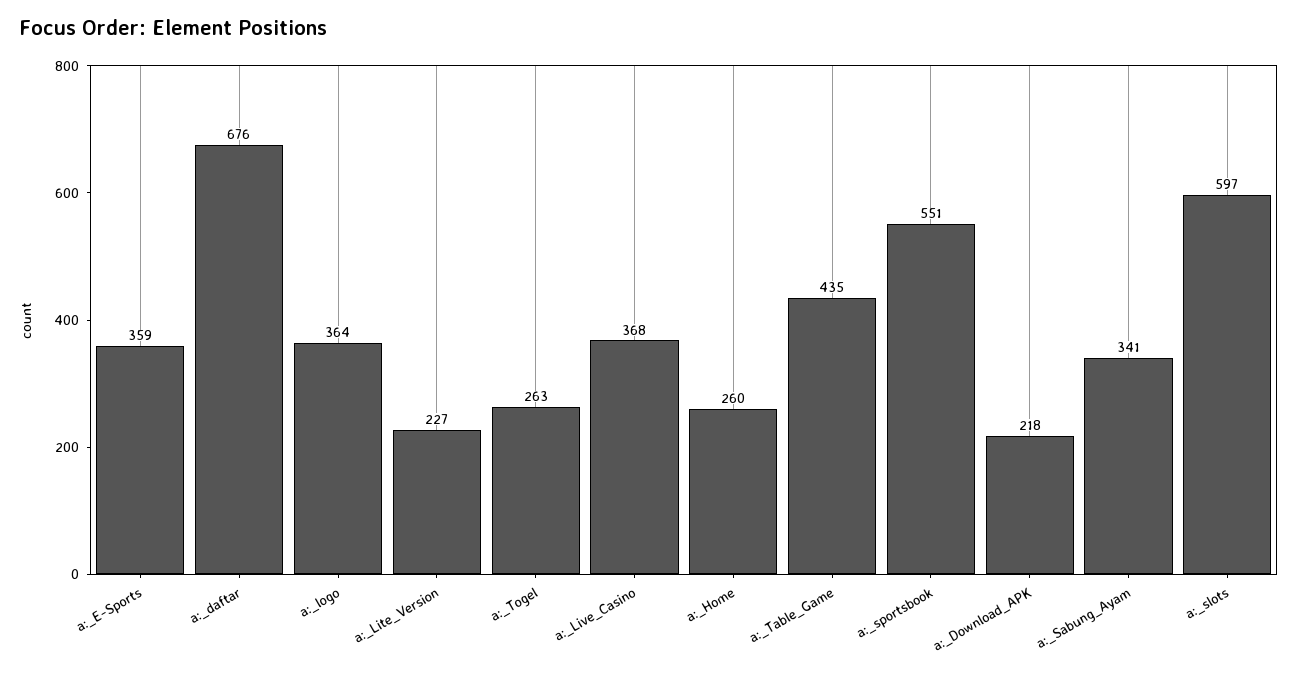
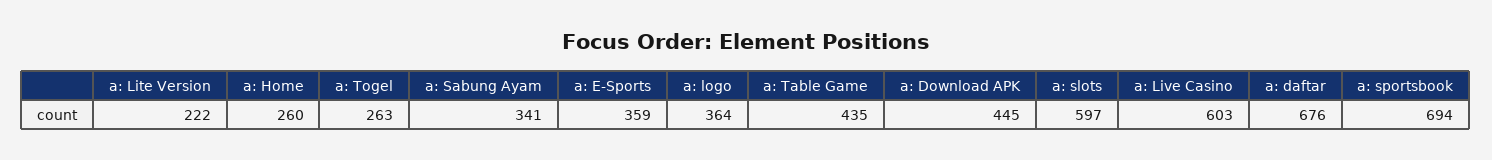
  {
    "a:_E-Sports": 359,
    "a:_daftar": 676,
    "a:_logo": 364,
-   "a:_Lite_Version": 227,
+   "a:_Lite_Version": 222,
    "a:_Togel": 263,
-   "a:_Live_Casino": 368,
+   "a:_Live_Casino": 603,
    "a:_Home": 260,
    "a:_Table_Game": 435,
-   "a:_sportsbook": 551,
+   "a:_sportsbook": 694,
-   "a:_Download_APK": 218,
+   "a:_Download_APK": 445,
    "a:_Sabung_Ayam": 341,
    "a:_slots": 597
  }

